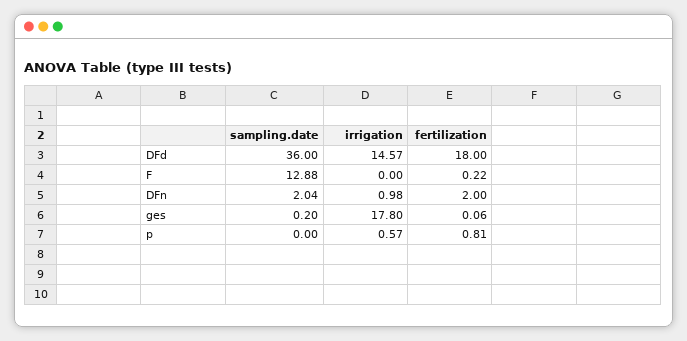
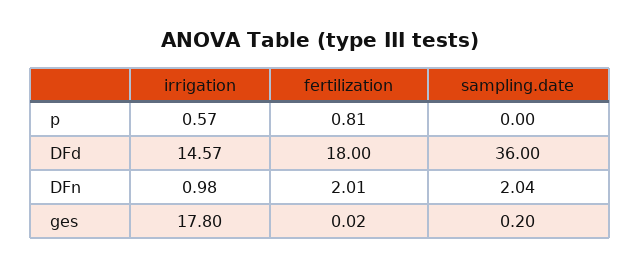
  {
    "sampling.date": {
      "DFd": 36,
-     "F": 12.88,
      "DFn": 2.04,
      "ges": 0.2,
      "p": 0
    },
    "irrigation": {
      "DFd": 14.57,
-     "F": 0,
      "DFn": 0.98,
      "ges": 17.8,
      "p": 0.57
    },
    "fertilization": {
      "DFd": 18,
-     "F": 0.22,
-     "DFn": 2,
+     "DFn": 2.01,
-     "ges": 0.06,
+     "ges": 0.02,
      "p": 0.81
    }
  }

